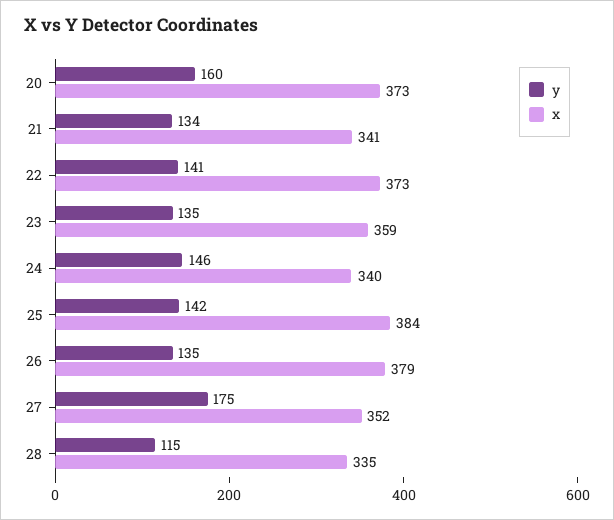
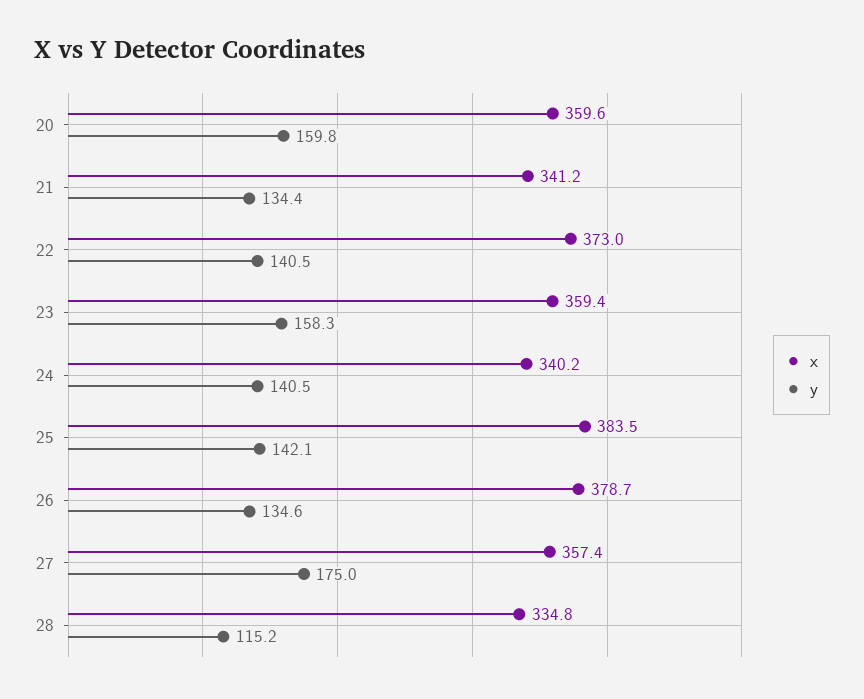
  {
    "y": {
      "20": 159.8,
      "21": 134.4,
      "22": 140.5,
-     "23": 135,
+     "23": 158.3,
-     "24": 146,
+     "24": 140.5,
      "25": 142.1,
      "26": 134.6,
      "27": 175,
      "28": 115.2
    },
    "x": {
-     "20": 373,
+     "20": 359.6,
      "21": 341.2,
      "22": 373,
      "23": 359.4,
      "24": 340.2,
      "25": 383.5,
      "26": 378.7,
-     "27": 352,
+     "27": 357.4,
      "28": 334.8
    }
  }

